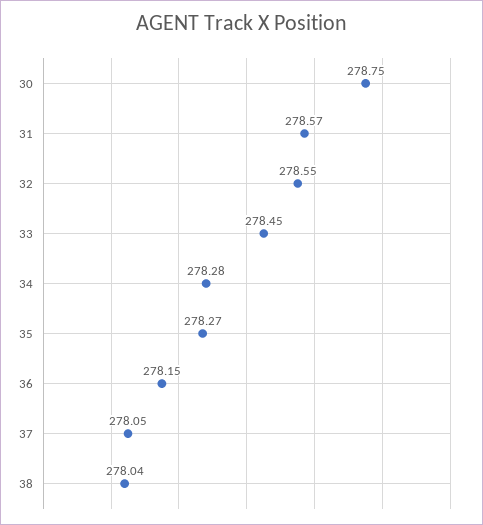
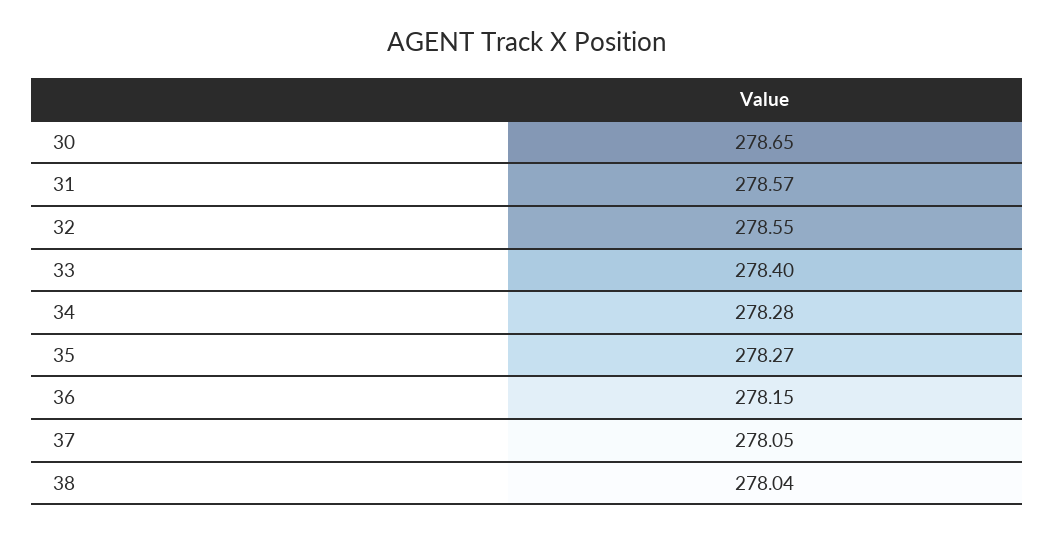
  {
-   "30": 278.75,
+   "30": 278.65,
    "31": 278.57,
    "32": 278.55,
-   "33": 278.45,
+   "33": 278.4,
    "34": 278.28,
    "35": 278.27,
    "36": 278.15,
    "37": 278.05,
    "38": 278.04
  }

